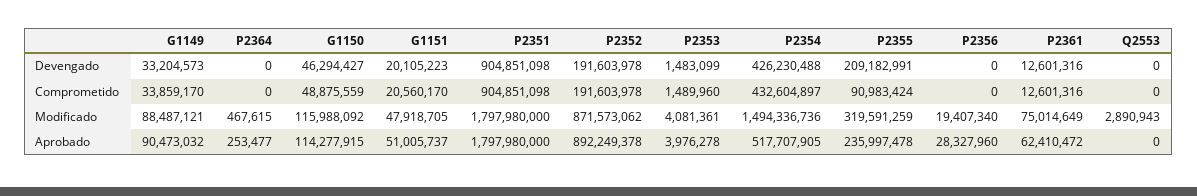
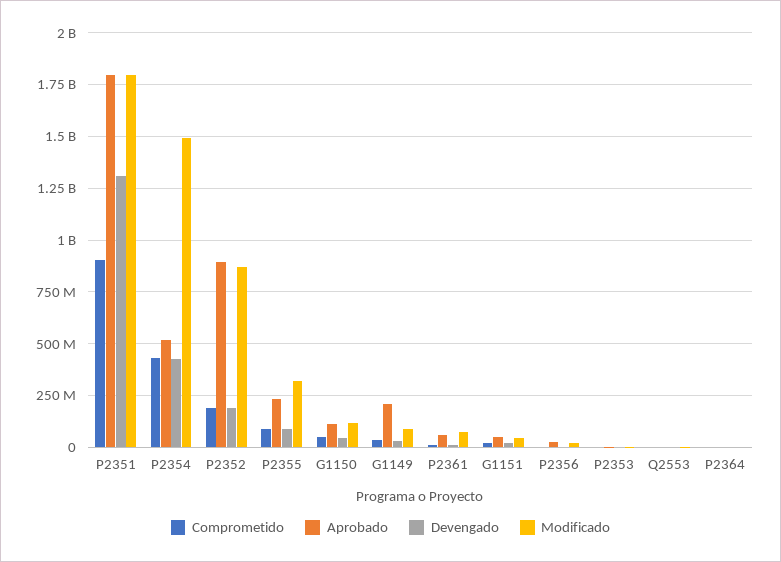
  {
    "Devengado": {
      "G1149": 33204573,
      "P2364": 0,
      "G1150": 46294427,
      "G1151": 20105223,
-     "P2351": 904851098,
+     "P2351": 1300000000,
      "P2352": 191603978,
      "P2353": 1483099,
      "P2354": 426230488,
-     "P2355": 209182991,
+     "P2355": 100000000,
      "P2356": 0,
      "P2361": 12601316,
      "Q2553": 0
    },
    "Comprometido": {
      "G1149": 33859170,
      "P2364": 0,
      "G1150": 48875559,
      "G1151": 20560170,
      "P2351": 904851098,
      "P2352": 191603978,
      "P2353": 1489960,
      "P2354": 432604897,
      "P2355": 90983424,
      "P2356": 0,
      "P2361": 12601316,
      "Q2553": 0
    },
    "Modificado": {
      "G1149": 88487121,
      "P2364": 467615,
      "G1150": 115988092,
      "G1151": 47918705,
      "P2351": 1797980000,
      "P2352": 871573062,
      "P2353": 4081361,
      "P2354": 1494336736,
      "P2355": 319591259,
      "P2356": 19407340,
      "P2361": 75014649,
      "Q2553": 2890943
    },
    "Aprobado": {
-     "G1149": 90473032,
+     "G1149": 200000000,
      "P2364": 253477,
      "G1150": 114277915,
      "G1151": 51005737,
      "P2351": 1797980000,
      "P2352": 892249378,
      "P2353": 3976278,
      "P2354": 517707905,
      "P2355": 235997478,
      "P2356": 28327960,
      "P2361": 62410472,
      "Q2553": 0
    }
  }

